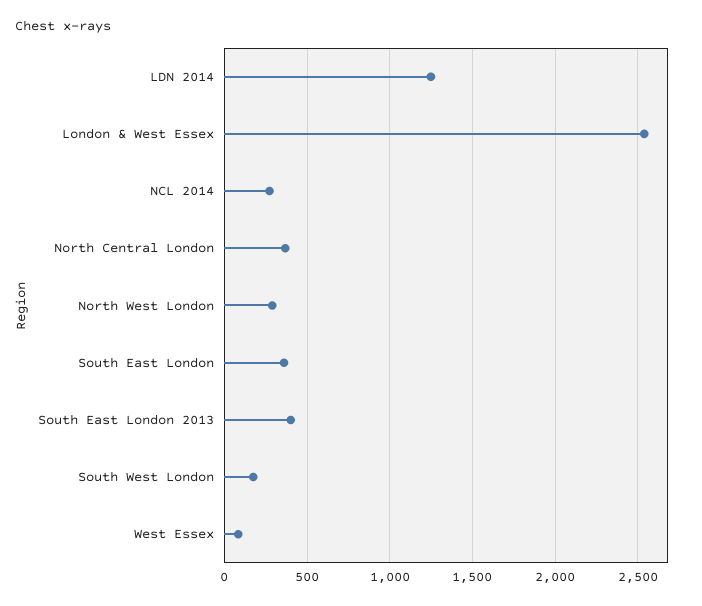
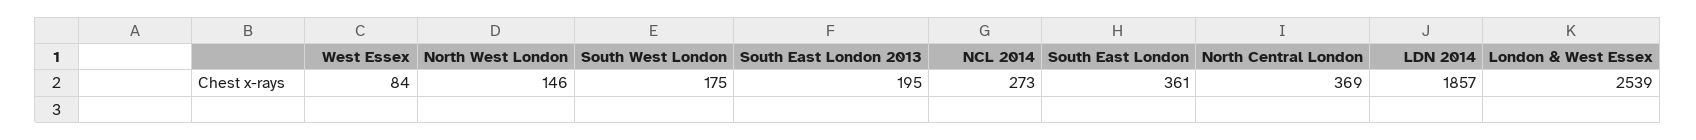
  {
-   "LDN 2014": 1250,
+   "LDN 2014": 1857,
    "London & West Essex": 2539,
    "NCL 2014": 273,
    "North Central London": 369,
-   "North West London": 300,
+   "North West London": 146,
    "South East London": 361,
-   "South East London 2013": 400,
+   "South East London 2013": 195,
    "South West London": 175,
    "West Essex": 84
  }

